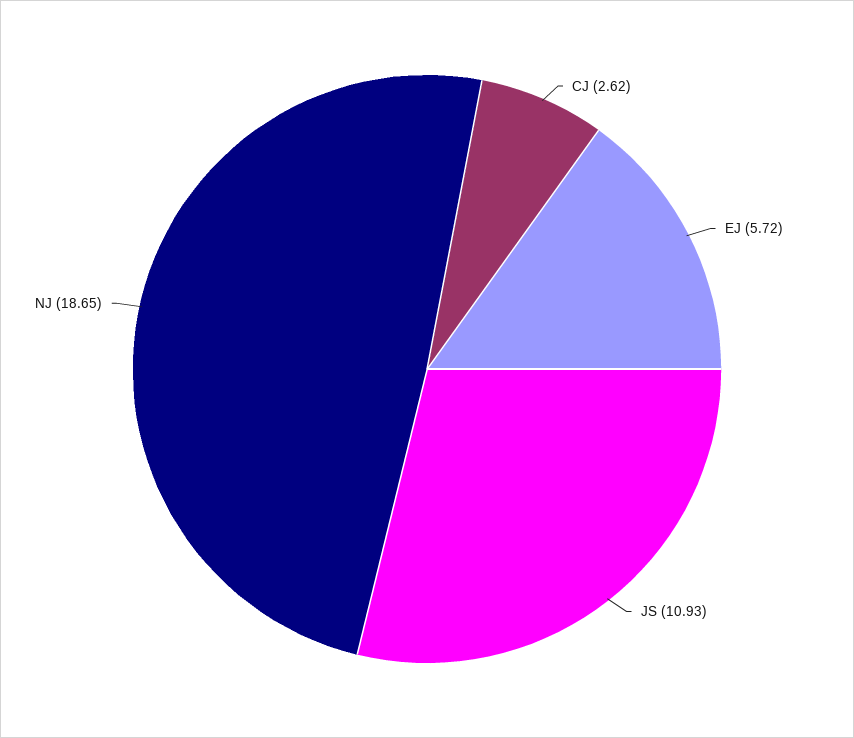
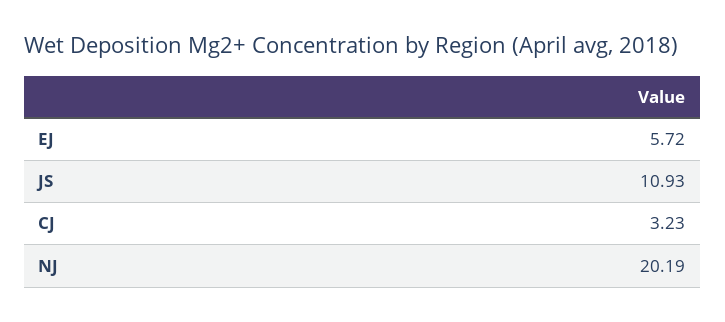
  {
-   "CJ": 2.62,
+   "CJ": 3.23,
    "EJ": 5.72,
    "JS": 10.93,
-   "NJ": 18.65
+   "NJ": 20.19
  }

